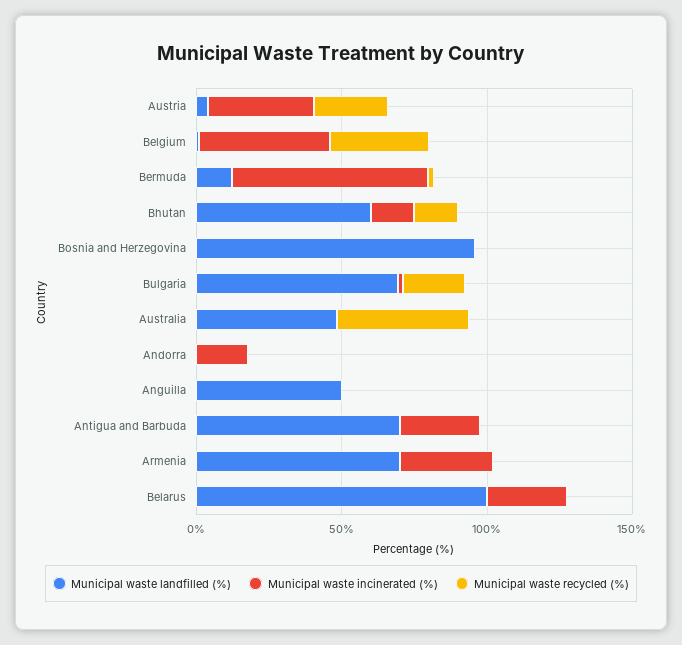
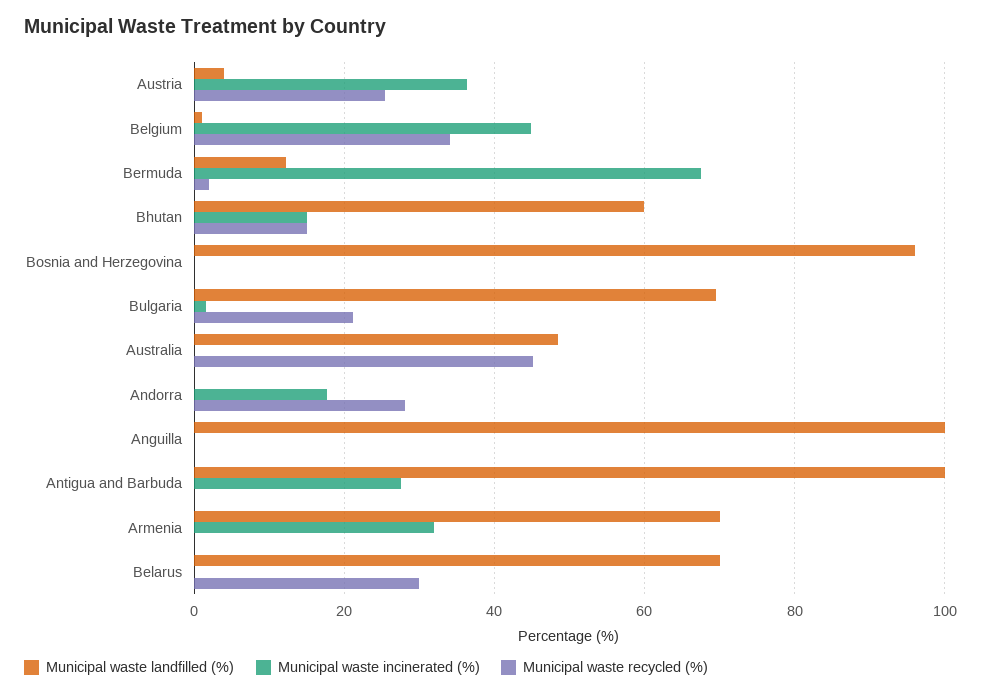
  {
    "Municipal waste landfilled (%)": {
      "Austria": 4,
      "Belgium": 2,
      "Bermuda": 12,
      "Bhutan": 60,
      "Bosnia and Herzegovina": 96,
      "Bulgaria": 70,
      "Australia": 48,
      "Andorra": 0,
-     "Anguilla": 50,
+     "Anguilla": 100,
-     "Antigua and Barbuda": 70,
+     "Antigua and Barbuda": 100,
      "Armenia": 70,
-     "Belarus": 100
+     "Belarus": 70
    },
    "Municipal waste incinerated (%)": {
      "Austria": 36,
      "Belgium": 44,
      "Bermuda": 68,
      "Bhutan": 16,
      "Bosnia and Herzegovina": 0,
      "Bulgaria": 2,
      "Australia": 0,
      "Andorra": 18,
      "Anguilla": 0,
      "Antigua and Barbuda": 28,
      "Armenia": 32,
-     "Belarus": 30
+     "Belarus": 0
    },
    "Municipal waste recycled (%)": {
      "Austria": 26,
      "Belgium": 34,
      "Bermuda": 2,
      "Bhutan": 16,
      "Bosnia and Herzegovina": 0,
      "Bulgaria": 22,
      "Australia": 46,
-     "Andorra": 0,
+     "Andorra": 28,
      "Anguilla": 0,
      "Antigua and Barbuda": 0,
      "Armenia": 0,
-     "Belarus": 0
+     "Belarus": 30
    }
  }

